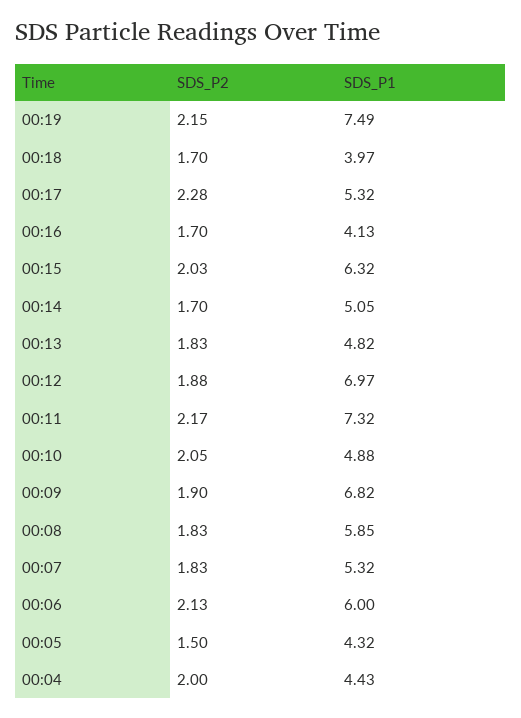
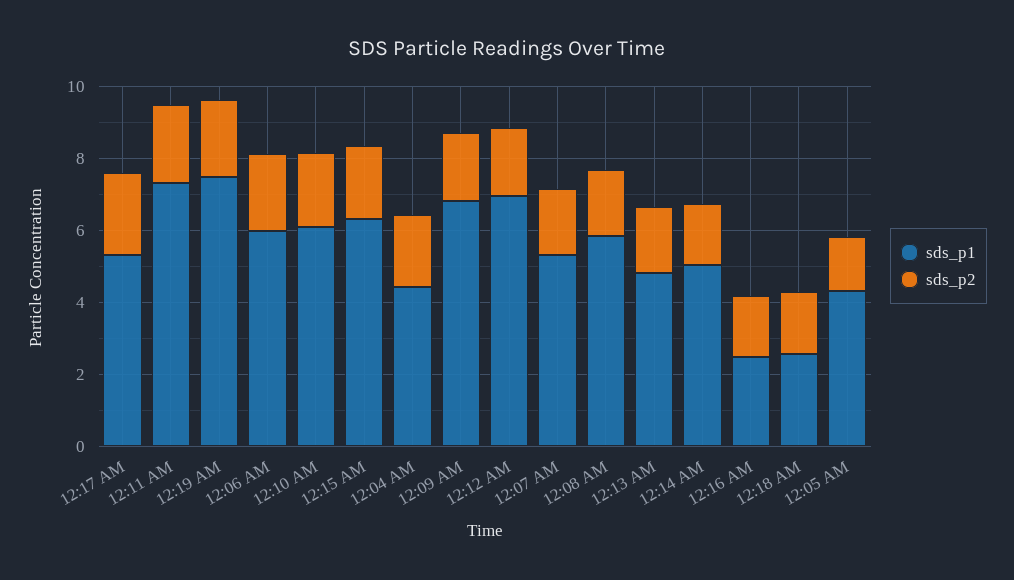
  {
    "SDS_P2": {
      "00:19": 2.15,
      "00:18": 1.7,
      "00:17": 2.28,
      "00:16": 1.7,
      "00:15": 2.03,
      "00:14": 1.7,
      "00:13": 1.83,
      "00:12": 1.88,
      "00:11": 2.17,
      "00:10": 2.05,
      "00:09": 1.9,
      "00:08": 1.83,
      "00:07": 1.83,
      "00:06": 2.13,
      "00:05": 1.5,
      "00:04": 2
    },
    "SDS_P1": {
      "00:19": 7.49,
-     "00:18": 3.97,
+     "00:18": 2.5,
      "00:17": 5.32,
-     "00:16": 4.13,
+     "00:16": 2.5,
      "00:15": 6.32,
      "00:14": 5.05,
      "00:13": 4.82,
      "00:12": 6.97,
      "00:11": 7.32,
-     "00:10": 4.88,
+     "00:10": 6,
      "00:09": 6.82,
      "00:08": 5.85,
      "00:07": 5.32,
      "00:06": 6,
      "00:05": 4.32,
      "00:04": 4.43
    }
  }

